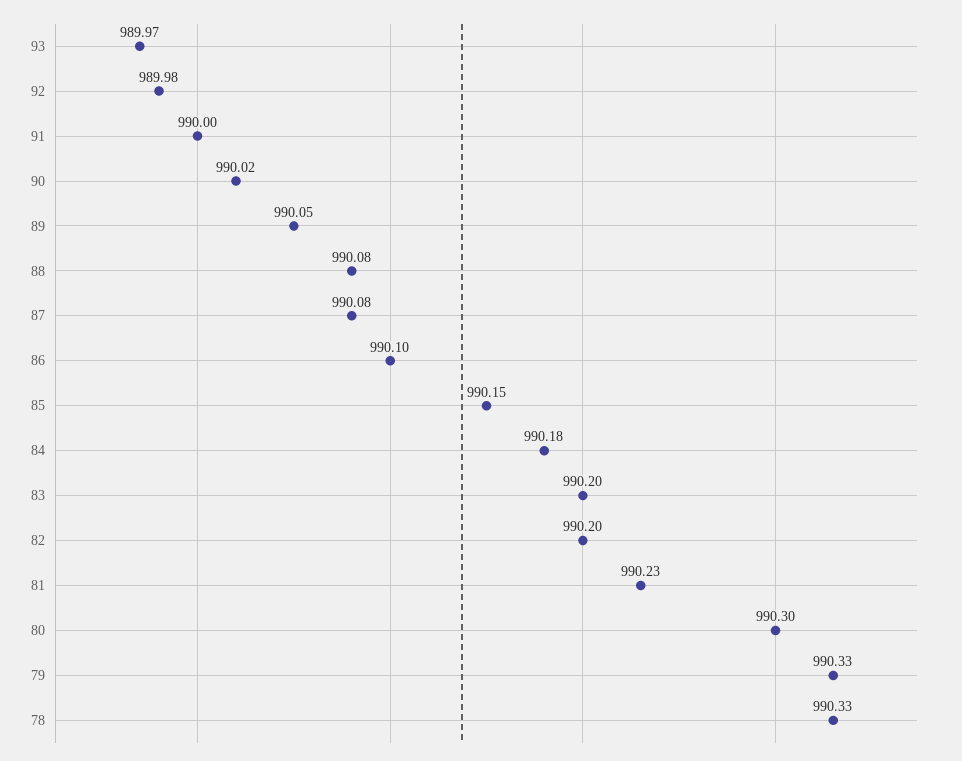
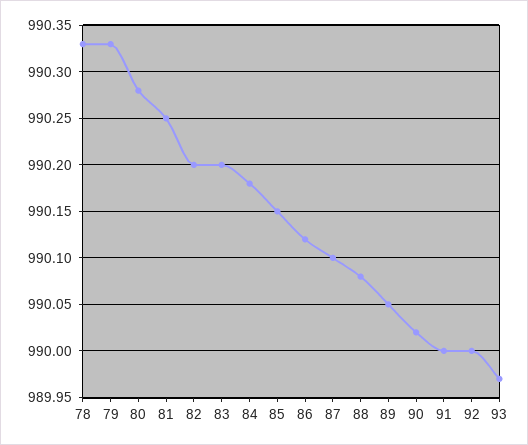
  {
    "93": 989.97,
-   "92": 989.98,
+   "92": 990,
    "91": 990,
    "90": 990.02,
    "89": 990.05,
    "88": 990.08,
-   "87": 990.08,
+   "87": 990.1,
-   "86": 990.1,
+   "86": 990.12,
    "85": 990.15,
    "84": 990.18,
    "83": 990.2,
    "82": 990.2,
-   "81": 990.23,
+   "81": 990.25,
-   "80": 990.3,
+   "80": 990.28,
    "79": 990.33,
    "78": 990.33
  }

